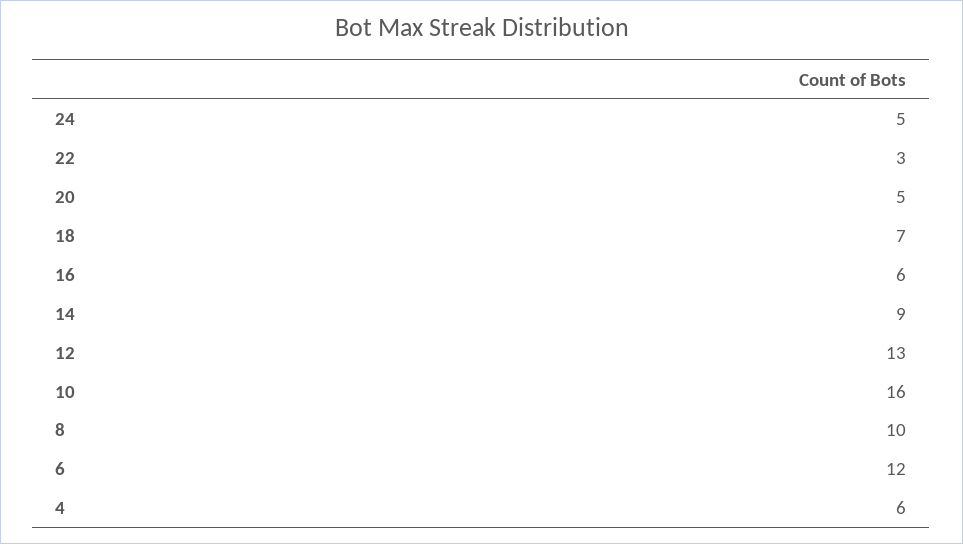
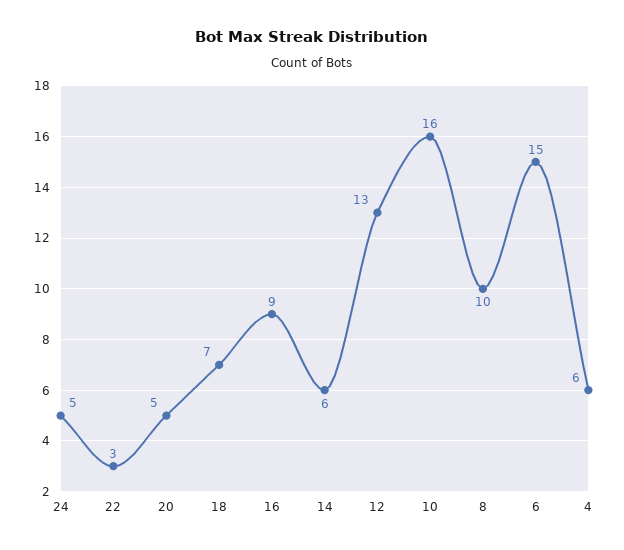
  {
    "24": 5,
    "22": 3,
    "20": 5,
    "18": 7,
-   "16": 6,
+   "16": 9,
-   "14": 9,
+   "14": 6,
    "12": 13,
    "10": 16,
    "8": 10,
-   "6": 12,
+   "6": 15,
    "4": 6
  }

